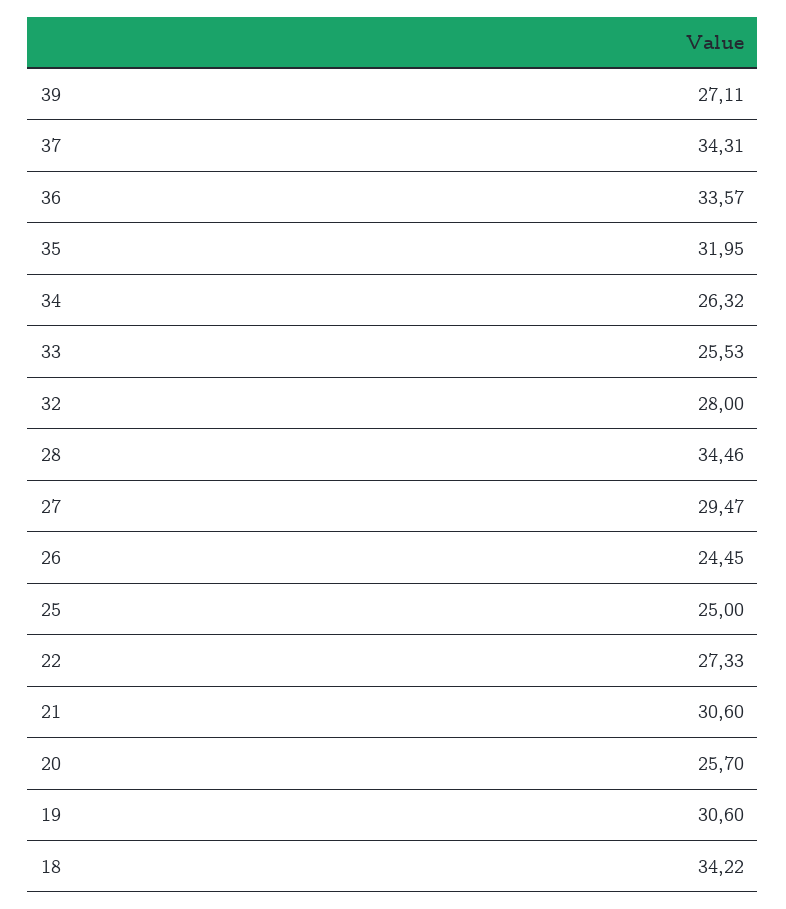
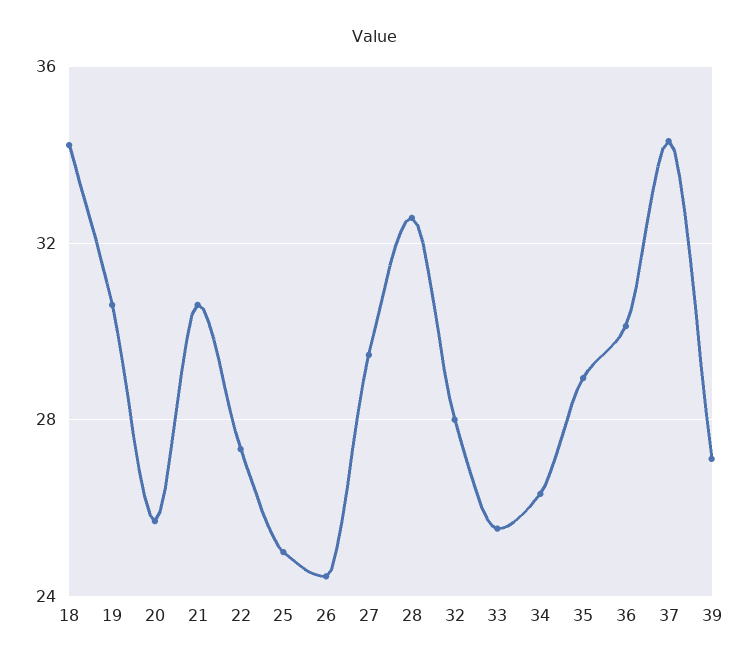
  {
    "39": 27.11,
    "37": 34.31,
-   "36": 33.57,
+   "36": 30,
-   "35": 31.95,
+   "35": 29,
    "34": 26.32,
    "33": 25.53,
    "32": 28,
-   "28": 34.46,
+   "28": 32.5,
    "27": 29.47,
    "26": 24.45,
    "25": 25,
    "22": 27.33,
    "21": 30.6,
    "20": 25.7,
    "19": 30.6,
    "18": 34.22
  }

